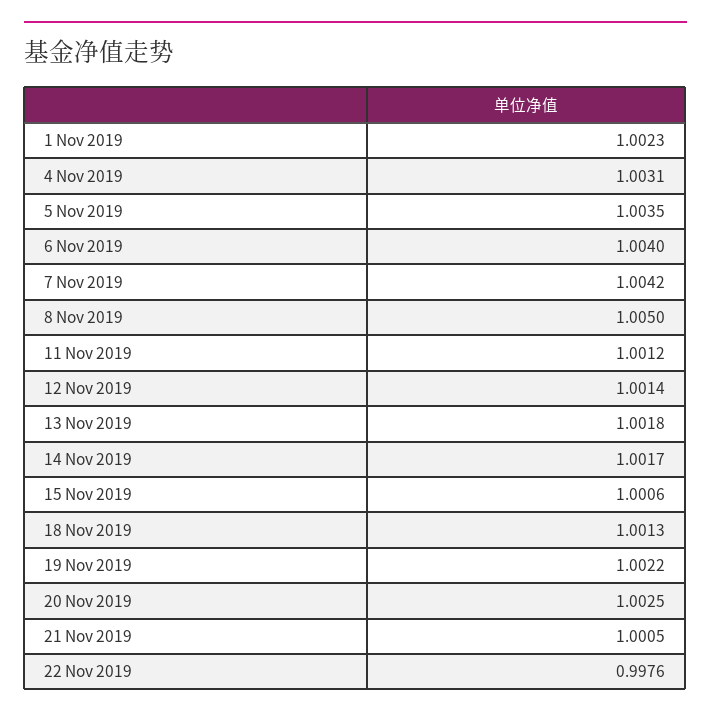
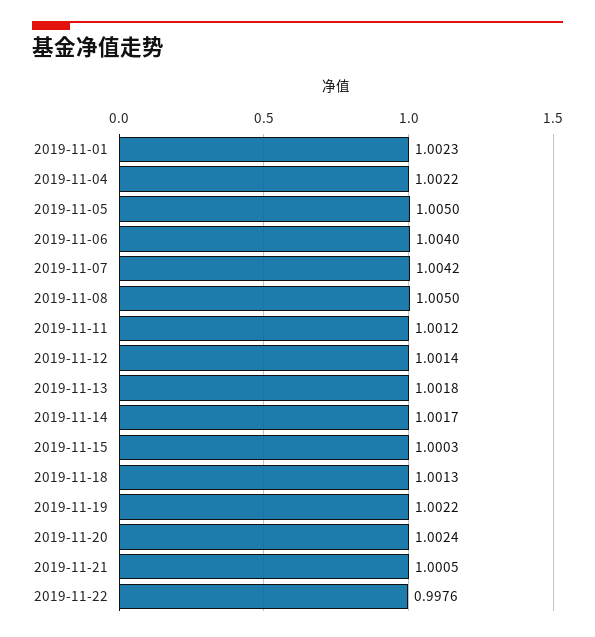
  {
    "1 Nov 2019": 1.0023,
-   "4 Nov 2019": 1.0031,
+   "4 Nov 2019": 1.0022,
-   "5 Nov 2019": 1.0035,
+   "5 Nov 2019": 1.005,
    "6 Nov 2019": 1.004,
    "7 Nov 2019": 1.0042,
    "8 Nov 2019": 1.005,
    "11 Nov 2019": 1.0012,
    "12 Nov 2019": 1.0014,
    "13 Nov 2019": 1.0018,
    "14 Nov 2019": 1.0017,
-   "15 Nov 2019": 1.0006,
+   "15 Nov 2019": 1.0003,
    "18 Nov 2019": 1.0013,
    "19 Nov 2019": 1.0022,
-   "20 Nov 2019": 1.0025,
+   "20 Nov 2019": 1.0024,
    "21 Nov 2019": 1.0005,
    "22 Nov 2019": 0.9976
  }

